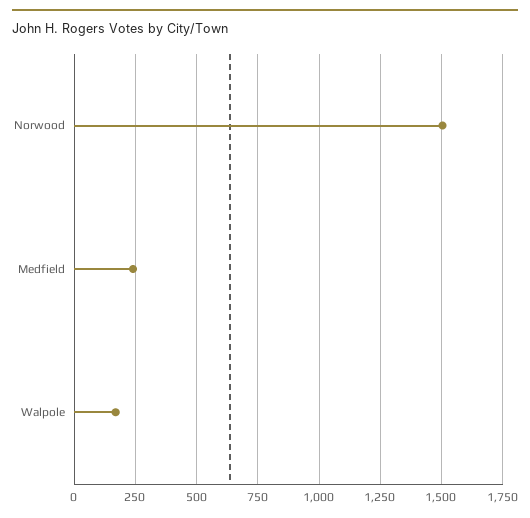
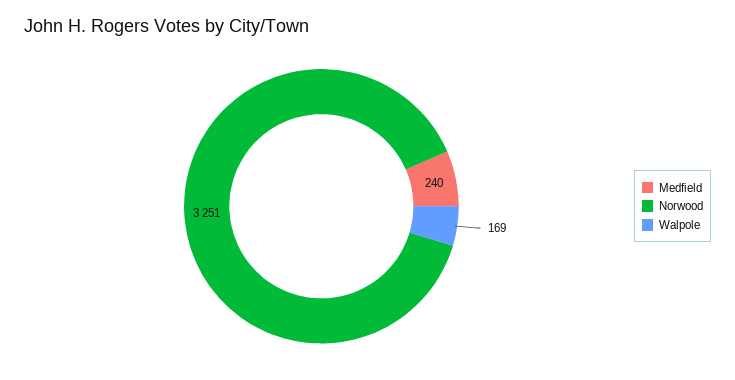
  {
-   "Norwood": 1500,
+   "Norwood": 3251,
    "Medfield": 240,
    "Walpole": 169
  }

